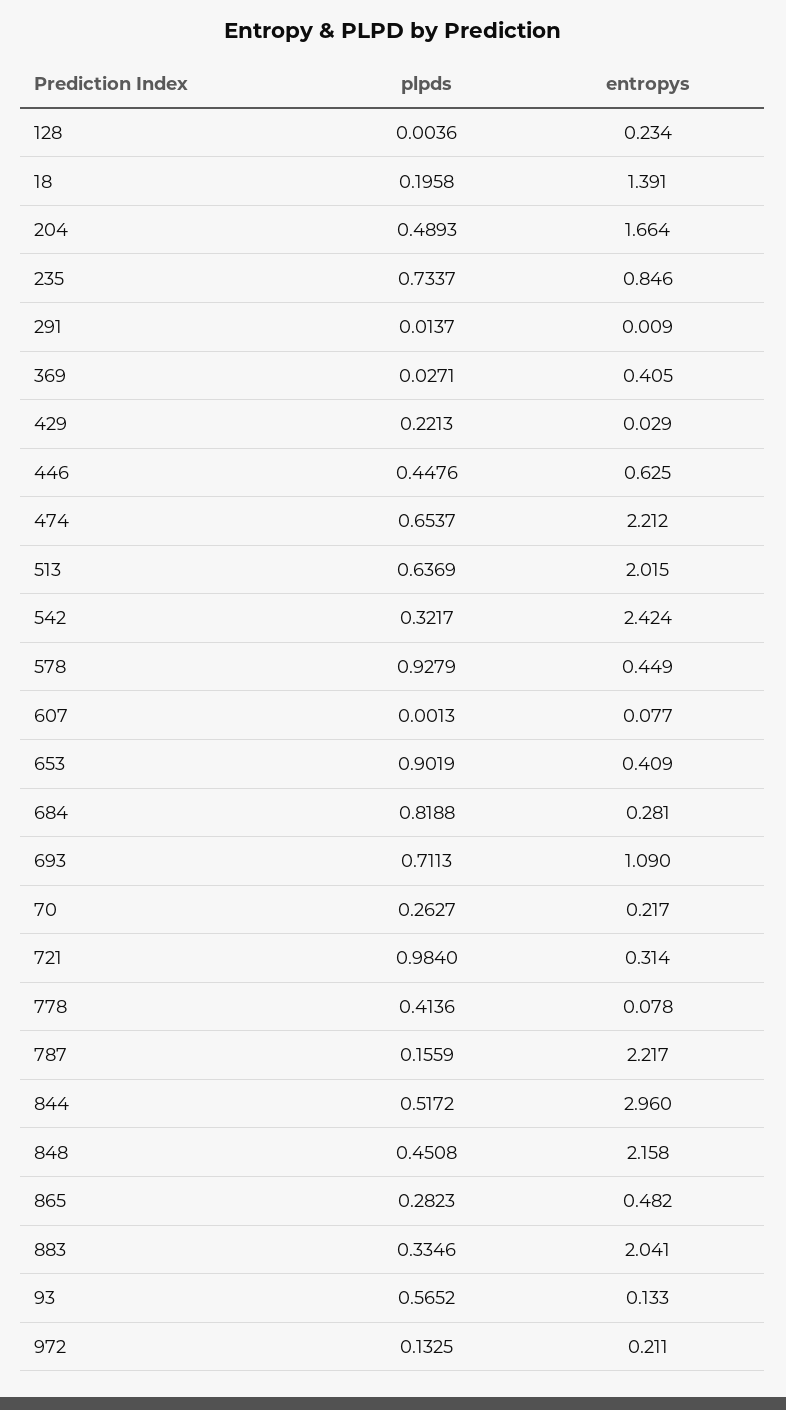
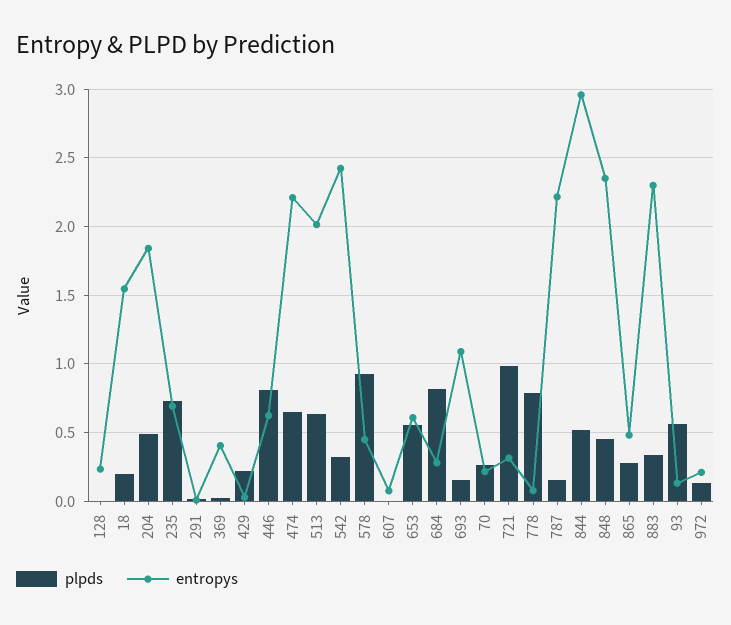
  {
    "plpds": {
      "128": 0.0036,
      "18": 0.1958,
      "204": 0.4893,
      "235": 0.7337,
      "291": 0.0137,
      "369": 0.0271,
      "429": 0.2213,
-     "446": 0.4476,
+     "446": 0.8,
      "474": 0.6537,
      "513": 0.6369,
      "542": 0.3217,
      "578": 0.9279,
      "607": 0.0013,
-     "653": 0.9019,
+     "653": 0.55,
      "684": 0.8188,
-     "693": 0.7113,
+     "693": 0.15,
      "70": 0.2627,
      "721": 0.984,
-     "778": 0.4136,
+     "778": 0.8,
      "787": 0.1559,
      "844": 0.5172,
      "848": 0.4508,
      "865": 0.2823,
      "883": 0.3346,
      "93": 0.5652,
      "972": 0.1325
    },
    "entropys": {
      "128": 0.234,
-     "18": 1.391,
+     "18": 1.55,
-     "204": 1.664,
+     "204": 1.85,
-     "235": 0.846,
+     "235": 0.7,
      "291": 0.009,
      "369": 0.405,
      "429": 0.029,
      "446": 0.625,
      "474": 2.212,
      "513": 2.015,
      "542": 2.424,
      "578": 0.449,
      "607": 0.077,
-     "653": 0.409,
+     "653": 0.6,
      "684": 0.281,
      "693": 1.09,
      "70": 0.217,
      "721": 0.314,
      "778": 0.078,
      "787": 2.217,
      "844": 2.96,
-     "848": 2.158,
+     "848": 2.35,
      "865": 0.482,
-     "883": 2.041,
+     "883": 2.3,
      "93": 0.133,
      "972": 0.211
    }
  }

